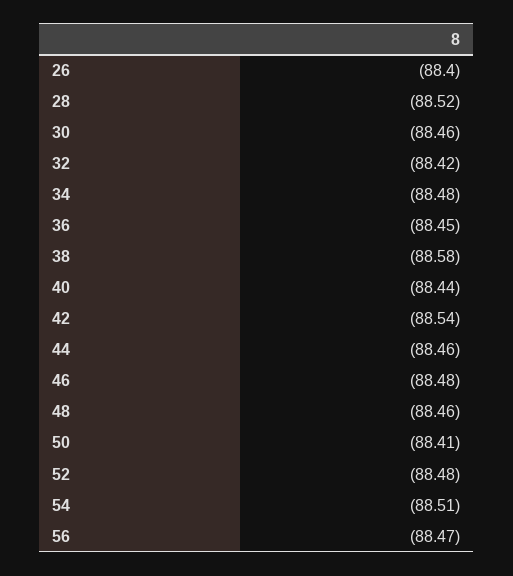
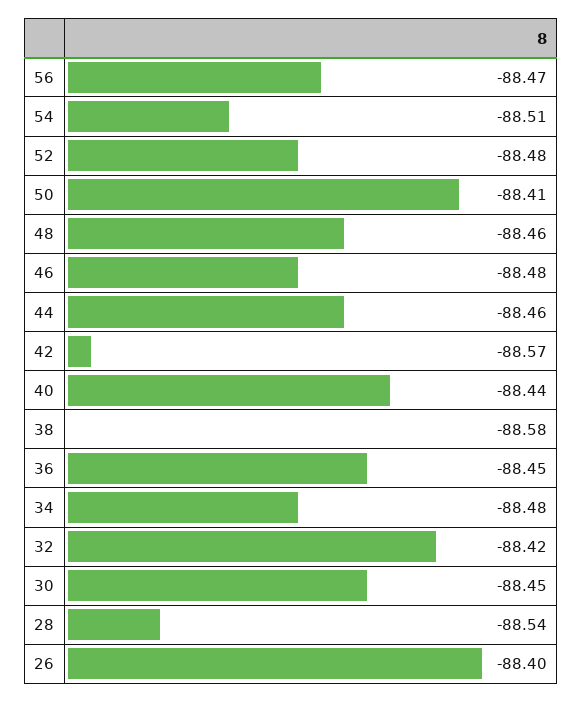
  {
    "26": -88.4,
-   "28": -88.52,
+   "28": -88.54,
-   "30": -88.46,
+   "30": -88.45,
    "32": -88.42,
    "34": -88.48,
    "36": -88.45,
    "38": -88.58,
    "40": -88.44,
-   "42": -88.54,
+   "42": -88.57,
    "44": -88.46,
    "46": -88.48,
    "48": -88.46,
    "50": -88.41,
    "52": -88.48,
    "54": -88.51,
    "56": -88.47
  }

